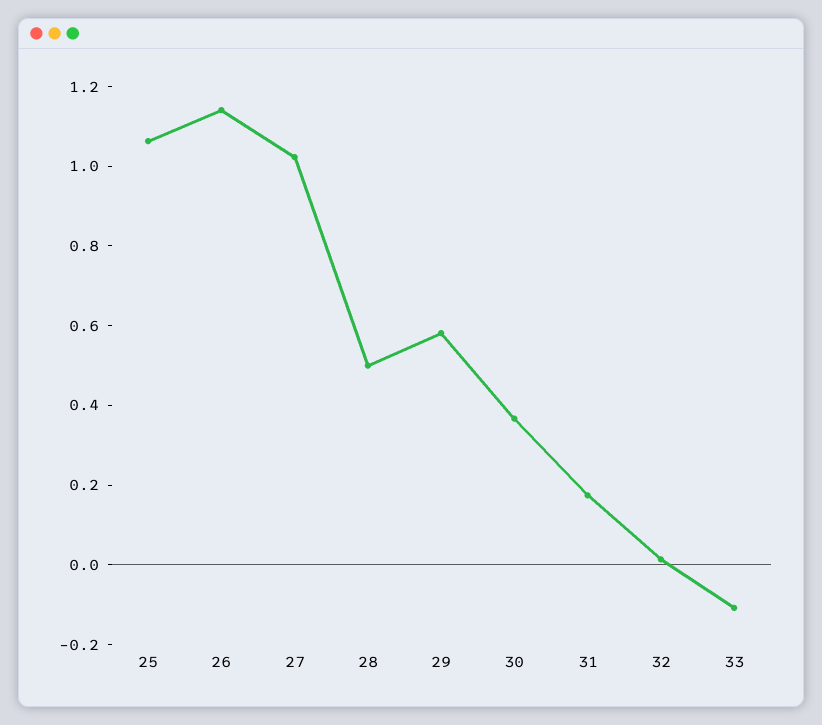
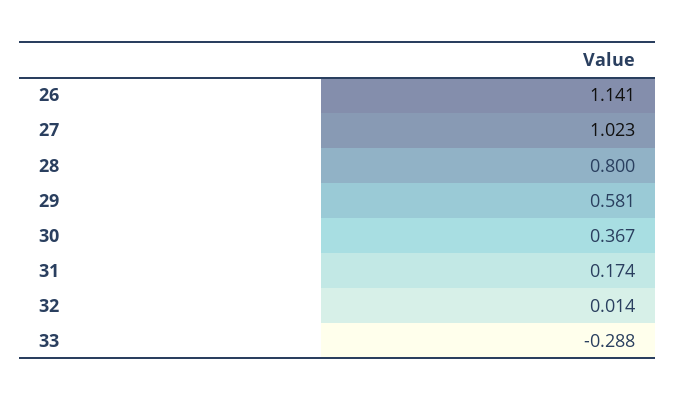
  {
-   "25": 1.05,
    "26": 1.141,
    "27": 1.023,
-   "28": 0.5,
+   "28": 0.8,
    "29": 0.581,
    "30": 0.367,
    "31": 0.174,
    "32": 0.014,
-   "33": -0.1
+   "33": -0.288
  }

